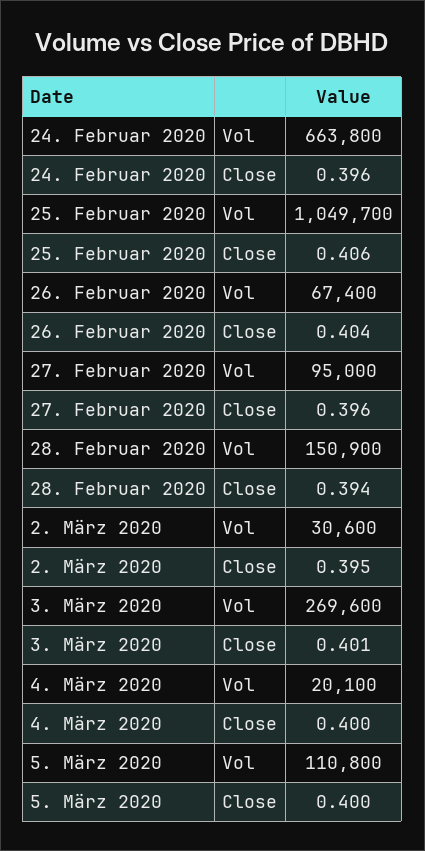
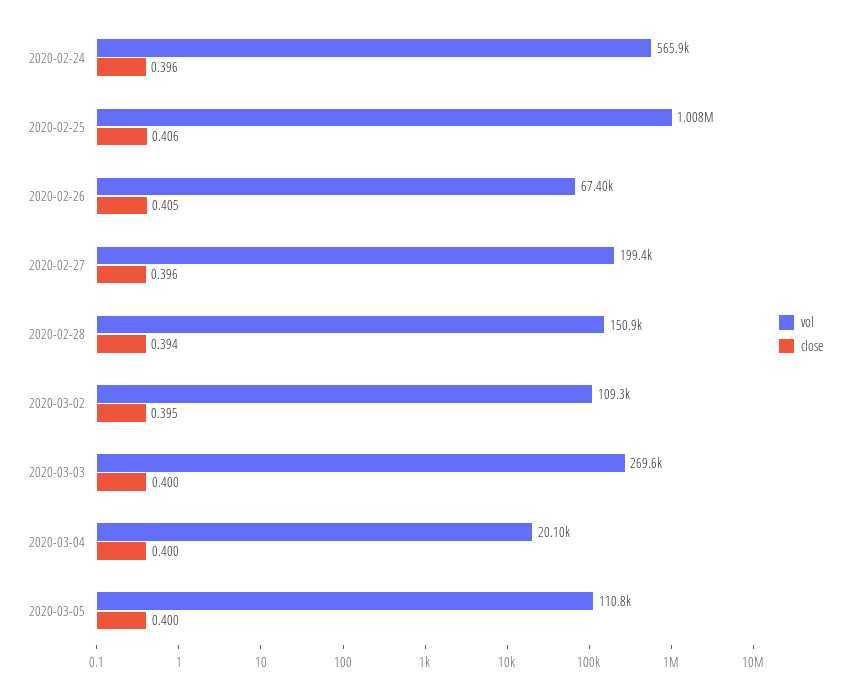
  {
    "Vol": {
-     "24. Februar 2020": 663800,
+     "24. Februar 2020": 565900,
-     "25. Februar 2020": 1049700,
+     "25. Februar 2020": 1008000,
      "26. Februar 2020": 67400,
-     "27. Februar 2020": 95000,
+     "27. Februar 2020": 199400,
      "28. Februar 2020": 150900,
-     "2. März 2020": 30600,
+     "2. März 2020": 109300,
      "3. März 2020": 269600,
      "4. März 2020": 20100,
      "5. März 2020": 110800
    },
    "Close": {
      "24. Februar 2020": 0.396,
      "25. Februar 2020": 0.406,
-     "26. Februar 2020": 0.404,
+     "26. Februar 2020": 0.405,
      "27. Februar 2020": 0.396,
      "28. Februar 2020": 0.394,
      "2. März 2020": 0.395,
-     "3. März 2020": 0.401,
+     "3. März 2020": 0.4,
      "4. März 2020": 0.4,
      "5. März 2020": 0.4
    }
  }

